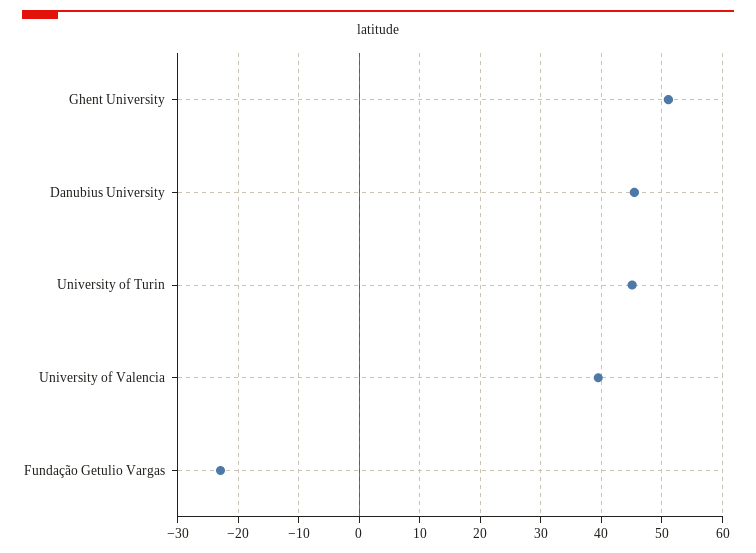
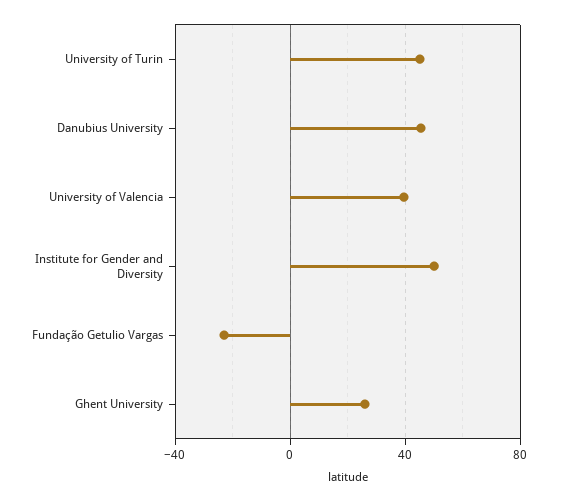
  {
-   "Ghent University": 51,
+   "Ghent University": 25,
    "Danubius University": 45,
    "University of Turin": 45,
    "University of Valencia": 39,
-   "Fundação Getulio Vargas": -23
+   "Fundação Getulio Vargas": -23,
+   "Institute for Gender and Diversity": 50
  }

